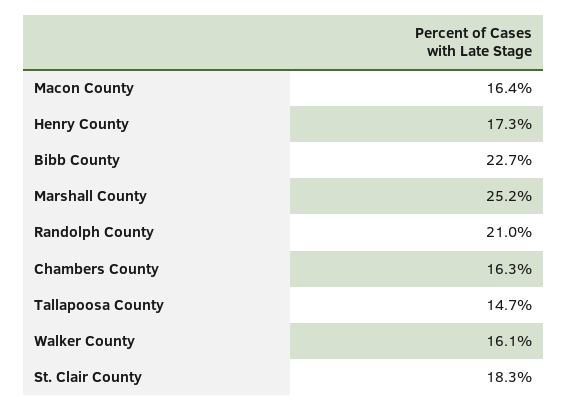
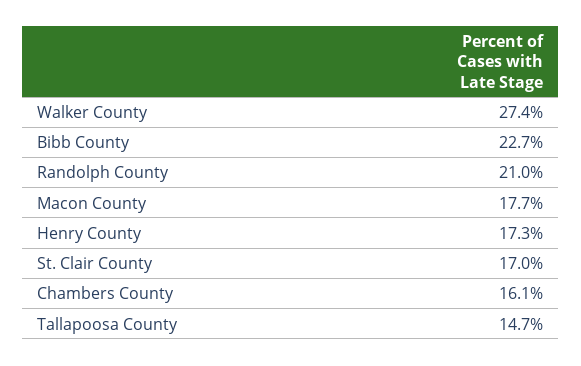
  {
-   "Macon County": 16.4,
+   "Macon County": 17.7,
    "Henry County": 17.3,
    "Bibb County": 22.7,
-   "Marshall County": 25.2,
    "Randolph County": 21,
-   "Chambers County": 16.3,
+   "Chambers County": 16.1,
    "Tallapoosa County": 14.7,
-   "Walker County": 16.1,
+   "Walker County": 27.4,
-   "St. Clair County": 18.3
+   "St. Clair County": 17
  }

